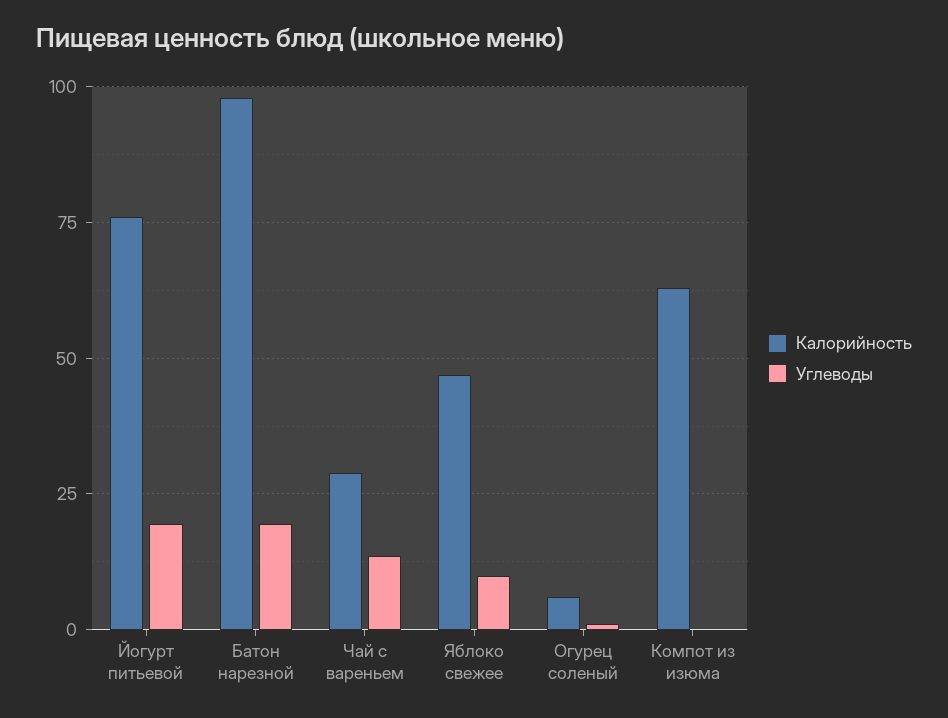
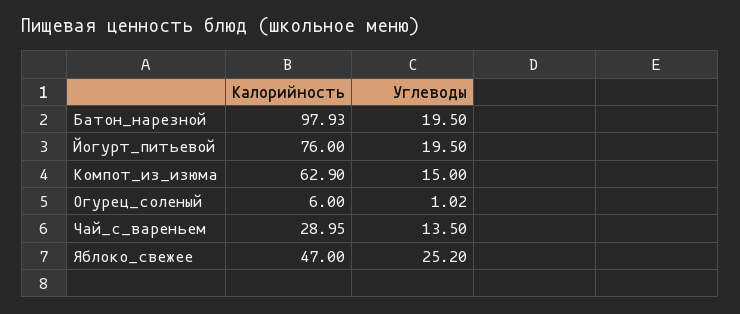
  {
    "Калорийность": {
      "Йогурт питьевой": 76,
      "Батон нарезной": 97.93,
      "Чай с вареньем": 28.95,
      "Яблоко свежее": 47,
      "Огурец соленый": 6,
      "Компот из изюма": 62.9
    },
    "Углеводы": {
      "Йогурт питьевой": 19.5,
      "Батон нарезной": 19.5,
      "Чай с вареньем": 13.5,
-     "Яблоко свежее": 10,
+     "Яблоко свежее": 25.2,
      "Огурец соленый": 1.02,
-     "Компот из изюма": 0
+     "Компот из изюма": 15
    }
  }

